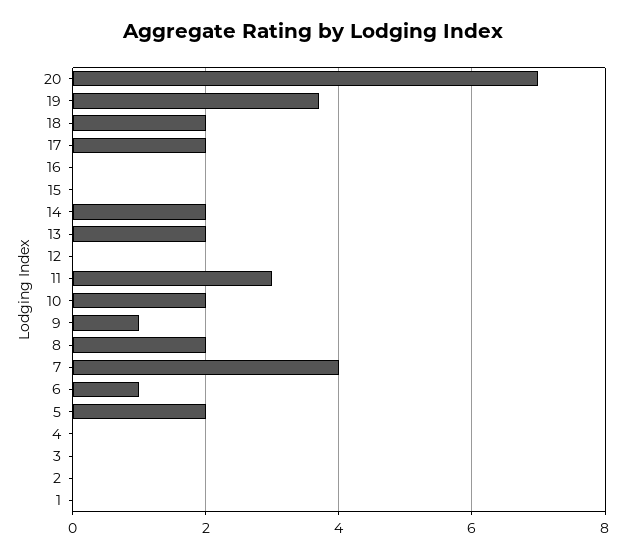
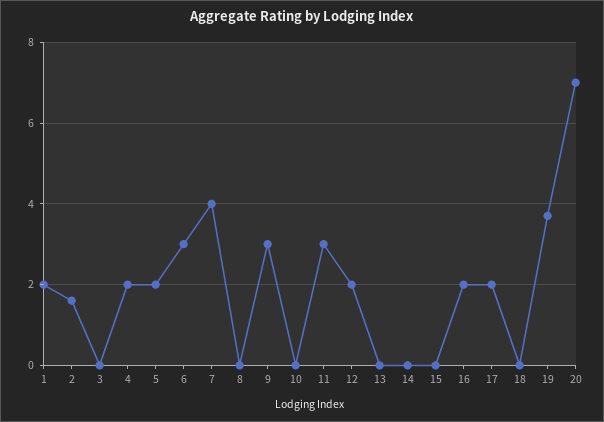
  {
    "20": 7,
    "19": 3.5,
-   "18": 2,
+   "18": 0,
    "17": 2,
-   "16": 0,
+   "16": 2,
    "15": 0,
-   "14": 2,
+   "14": 0,
-   "13": 2,
+   "13": 0,
-   "12": 0,
+   "12": 2,
    "11": 3,
-   "10": 2,
+   "10": 0,
-   "9": 1,
+   "9": 3,
-   "8": 2,
+   "8": 0,
    "7": 4,
-   "6": 1,
+   "6": 3,
    "5": 2,
-   "4": 0,
+   "4": 2,
    "3": 0,
-   "2": 0,
+   "2": 1.5,
-   "1": 0
+   "1": 2
  }

